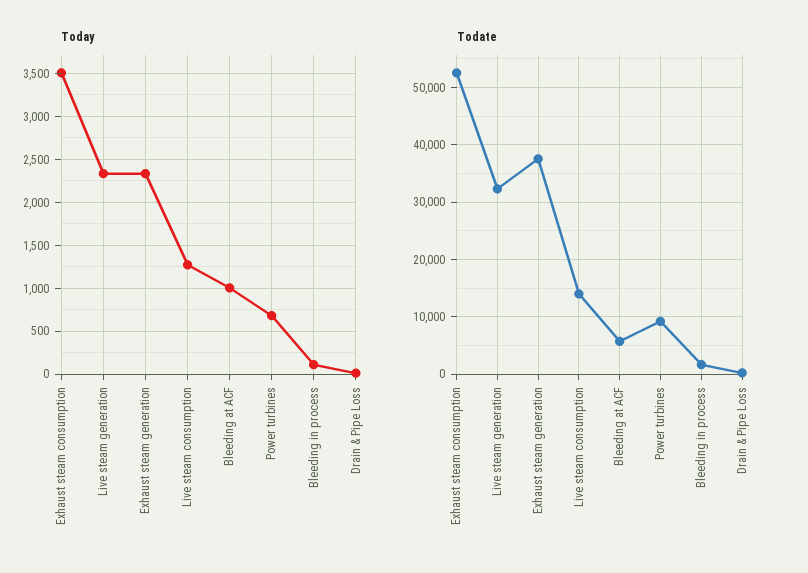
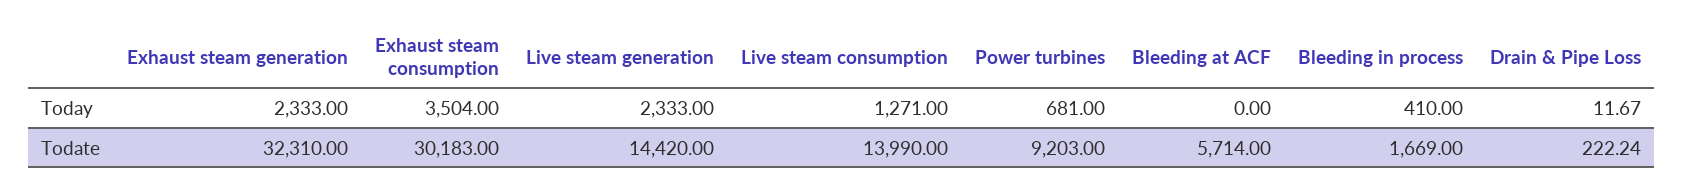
  {
    "Today": {
      "Exhaust steam consumption": 3504,
      "Live steam generation": 2333,
      "Exhaust steam generation": 2333,
      "Live steam consumption": 1271,
-     "Bleeding at ACF": 1000,
+     "Bleeding at ACF": 0,
      "Power turbines": 681,
-     "Bleeding in process": 100,
+     "Bleeding in process": 410,
      "Drain & Pipe Loss": 11.67
    },
    "Todate": {
-     "Exhaust steam consumption": 52000,
+     "Exhaust steam consumption": 30183,
-     "Live steam generation": 32000,
+     "Live steam generation": 14420,
-     "Exhaust steam generation": 38000,
+     "Exhaust steam generation": 32310,
      "Live steam consumption": 13990,
      "Bleeding at ACF": 5714,
      "Power turbines": 9203,
      "Bleeding in process": 1669,
      "Drain & Pipe Loss": 222.24
    }
  }

